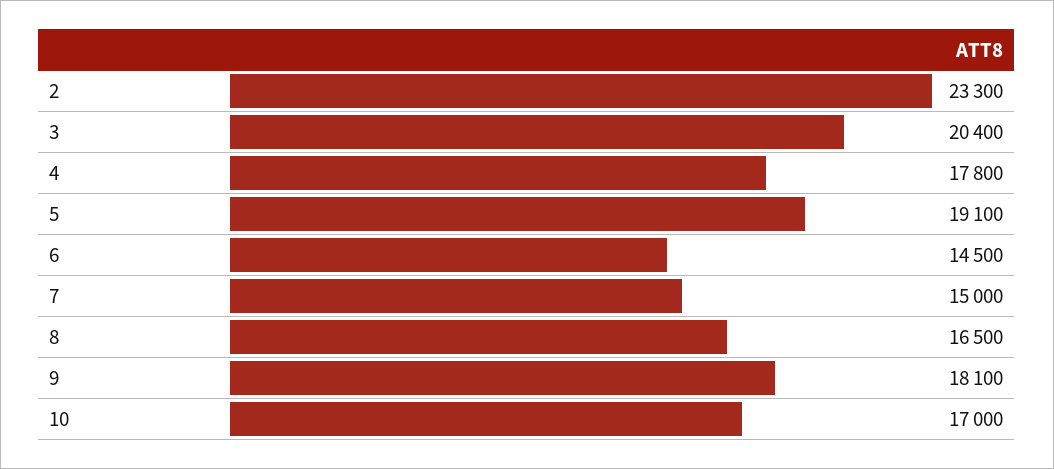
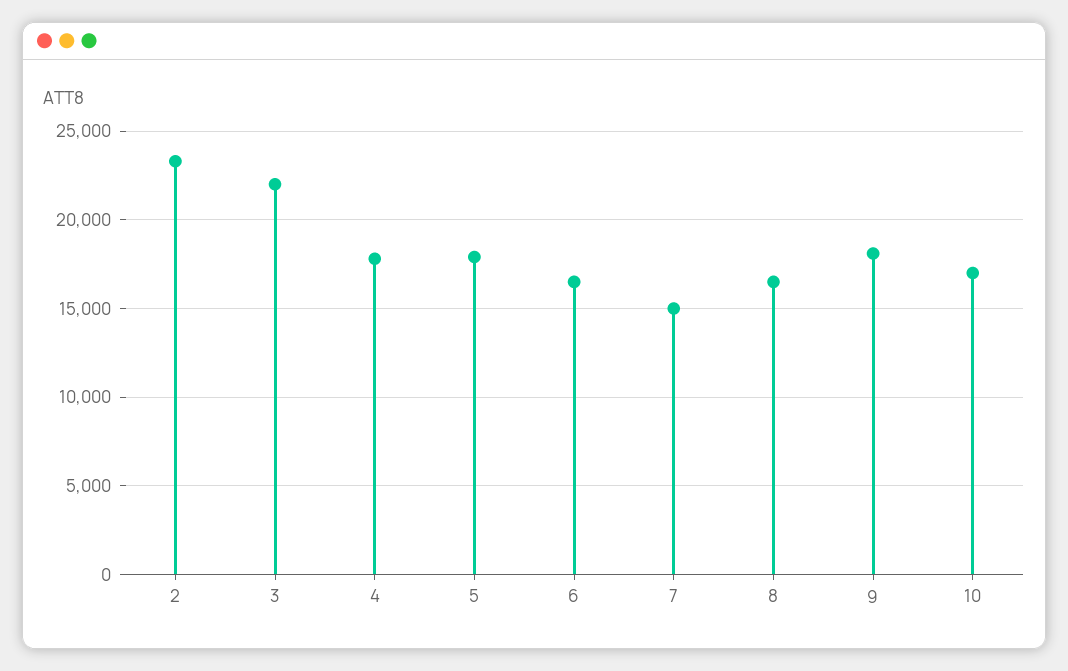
  {
    "2": 23300,
-   "3": 20400,
+   "3": 22000,
    "4": 17800,
-   "5": 19100,
+   "5": 18000,
-   "6": 14500,
+   "6": 16500,
    "7": 15000,
    "8": 16500,
    "9": 18100,
    "10": 17000
  }

